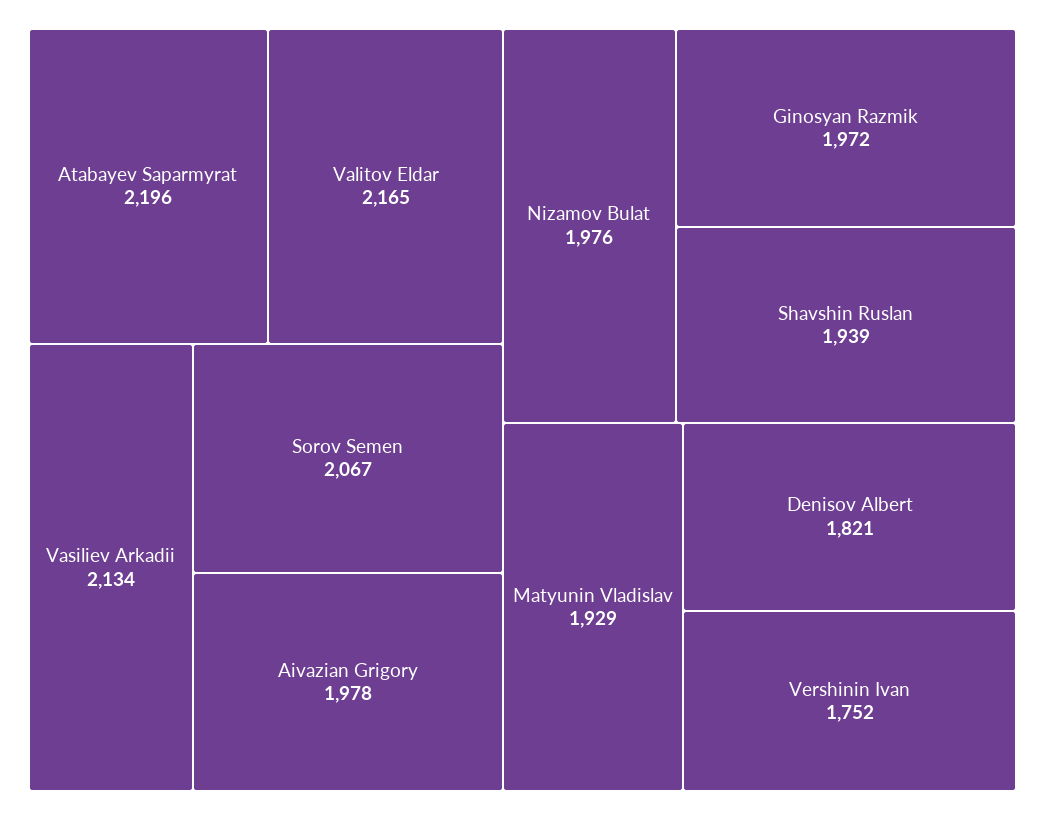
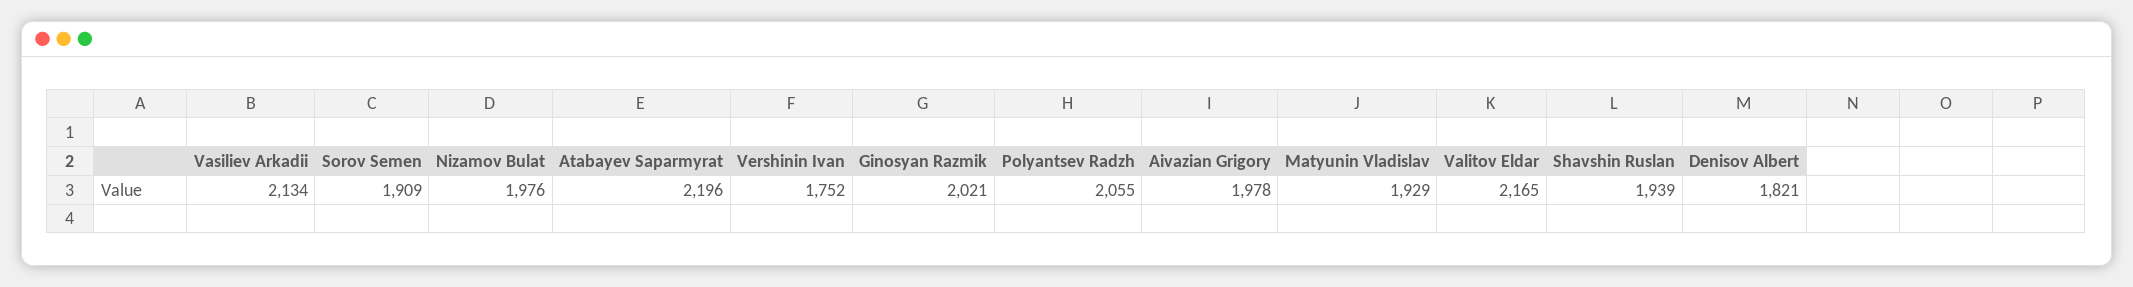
  {
    "Atabayev Saparmyrat": 2196,
    "Valitov Eldar": 2165,
    "Vasiliev Arkadii": 2134,
-   "Sorov Semen": 2067,
+   "Sorov Semen": 1909,
    "Aivazian Grigory": 1978,
    "Nizamov Bulat": 1976,
-   "Ginosyan Razmik": 1972,
+   "Ginosyan Razmik": 2021,
    "Shavshin Ruslan": 1939,
    "Matyunin Vladislav": 1929,
    "Denisov Albert": 1821,
-   "Vershinin Ivan": 1752
+   "Vershinin Ivan": 1752,
+   "Polyantsev Radzh": 2055
  }

